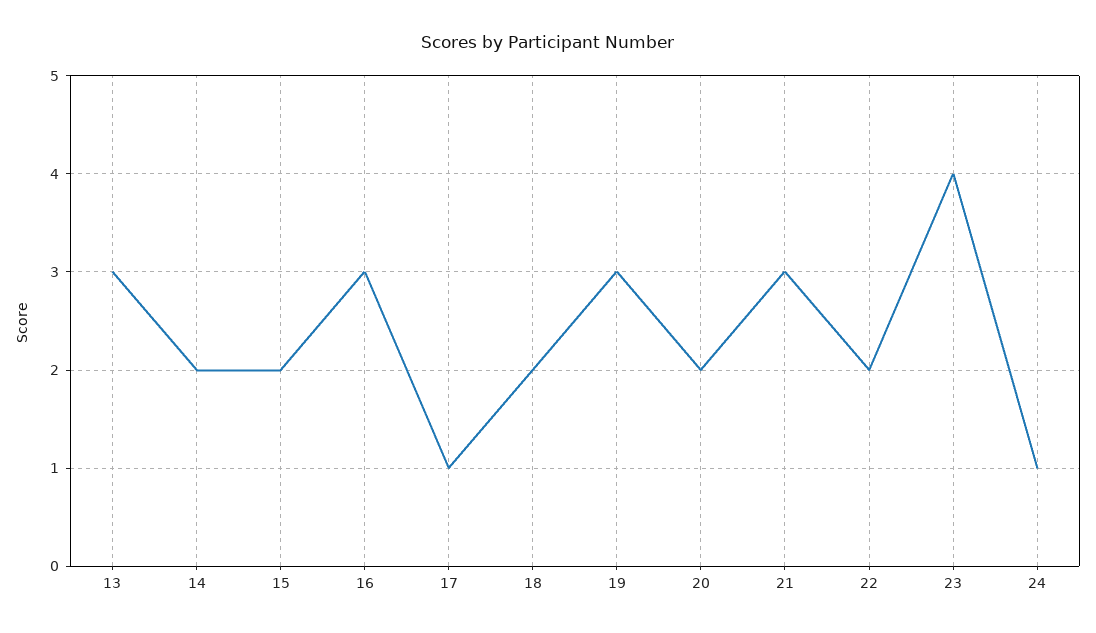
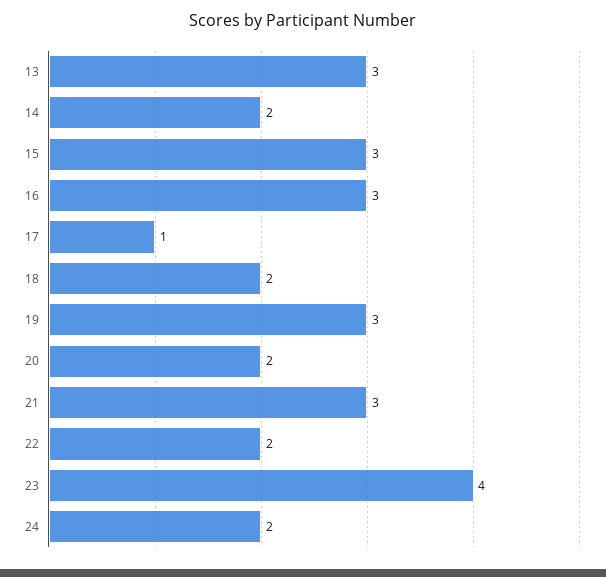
  {
    "13": 3,
    "14": 2,
-   "15": 2,
+   "15": 3,
    "16": 3,
    "17": 1,
    "18": 2,
    "19": 3,
    "20": 2,
    "21": 3,
    "22": 2,
    "23": 4,
-   "24": 1
+   "24": 2
  }

